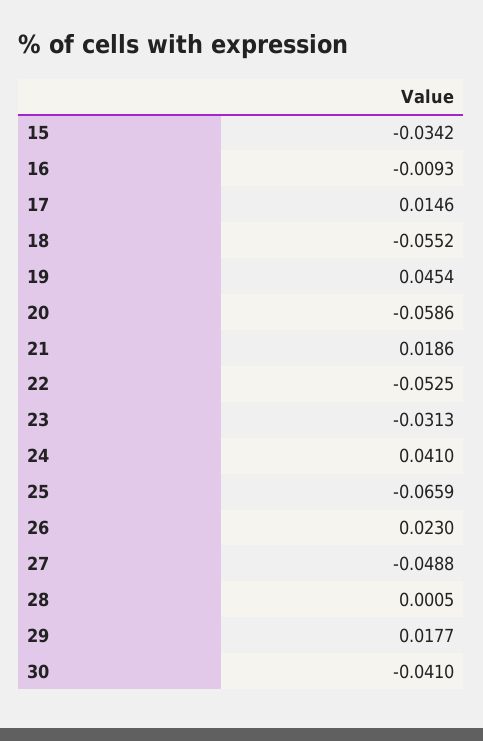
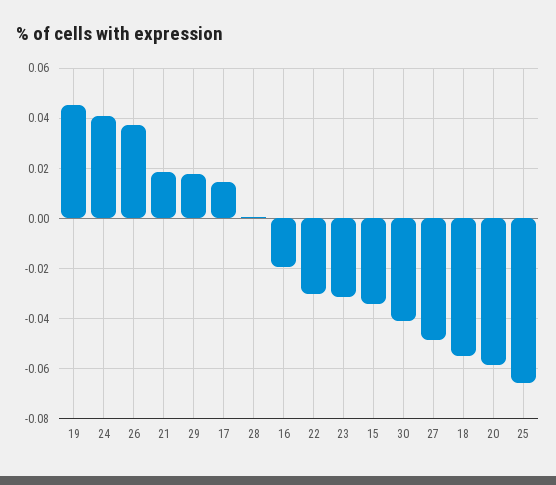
  {
    "15": -0.0342,
-   "16": -0.0093,
+   "16": -0.02,
    "17": 0.0146,
    "18": -0.0552,
    "19": 0.0454,
    "20": -0.0586,
    "21": 0.0186,
-   "22": -0.0525,
+   "22": -0.03,
    "23": -0.0313,
    "24": 0.041,
    "25": -0.0659,
-   "26": 0.023,
+   "26": 0.0375,
    "27": -0.0488,
    "28": 0.0005,
    "29": 0.0177,
    "30": -0.041
  }

